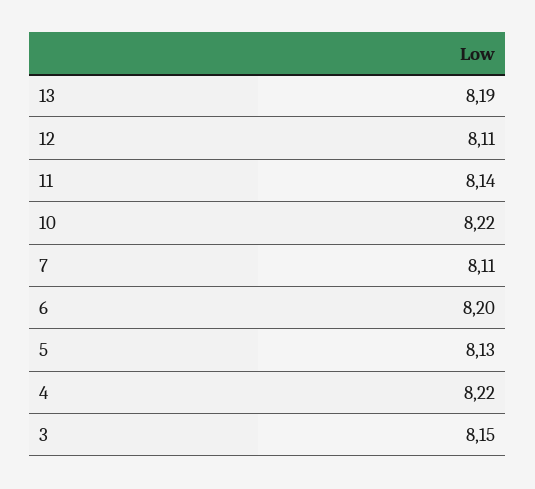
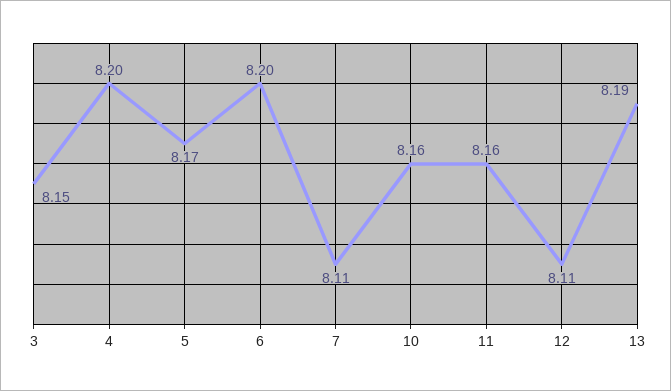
  {
    "13": 8.19,
    "12": 8.11,
-   "11": 8.14,
+   "11": 8.16,
-   "10": 8.22,
+   "10": 8.16,
    "7": 8.11,
    "6": 8.2,
-   "5": 8.13,
+   "5": 8.17,
-   "4": 8.22,
+   "4": 8.2,
    "3": 8.15
  }

